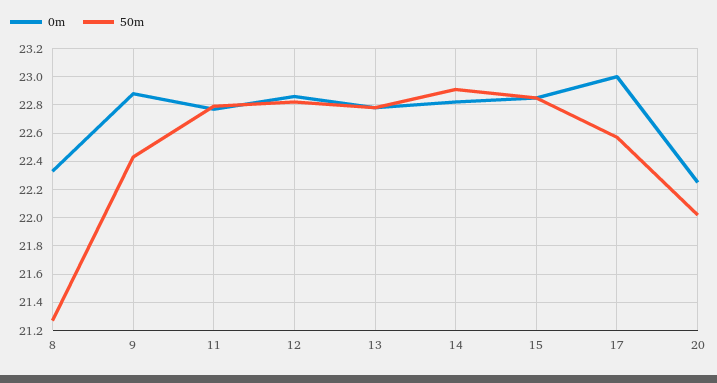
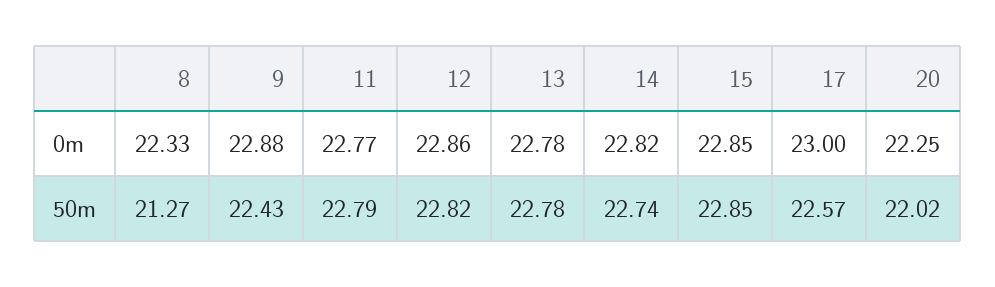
  {
    "0m": {
      "8": 22.33,
      "9": 22.88,
      "11": 22.77,
      "12": 22.86,
      "13": 22.78,
      "14": 22.82,
      "15": 22.85,
      "17": 23,
      "20": 22.25
    },
    "50m": {
      "8": 21.27,
      "9": 22.43,
      "11": 22.79,
      "12": 22.82,
      "13": 22.78,
-     "14": 22.9,
+     "14": 22.74,
      "15": 22.85,
      "17": 22.57,
      "20": 22.02
    }
  }

